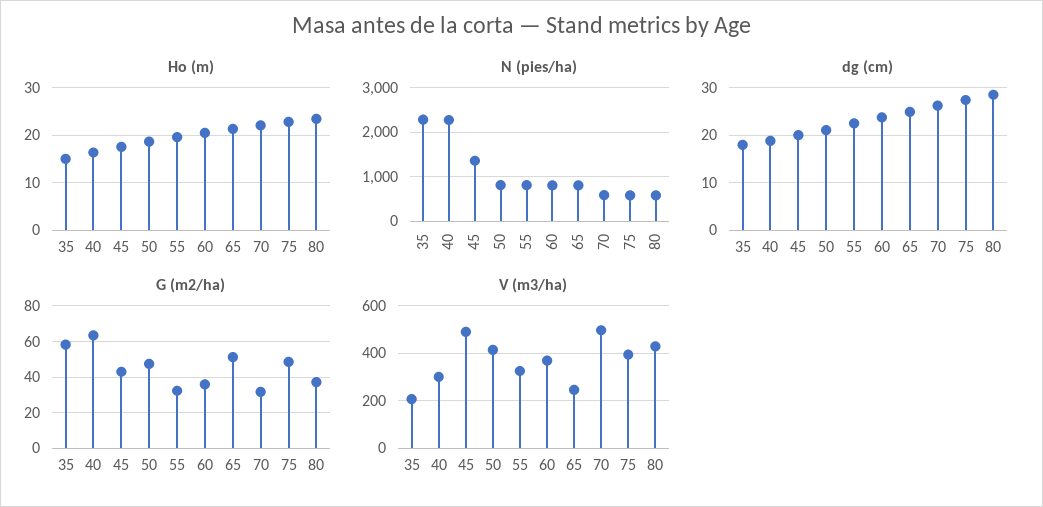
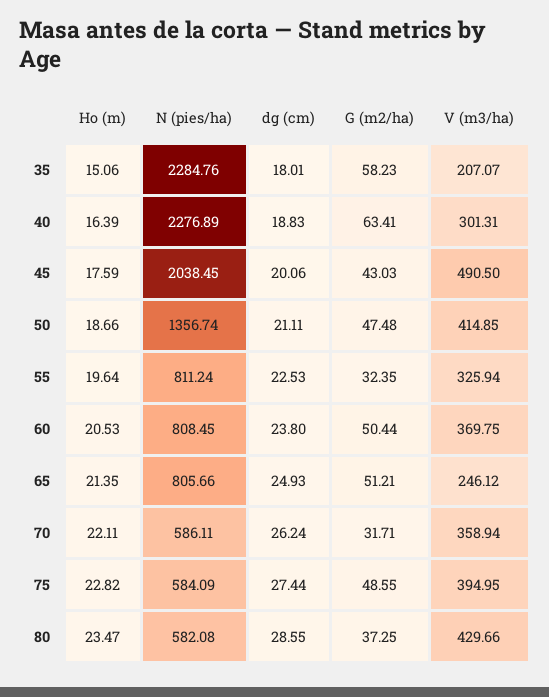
  {
    "Ho (m)": {
      "35": 15.06,
      "40": 16.39,
      "45": 17.59,
      "50": 18.66,
      "55": 19.64,
      "60": 20.53,
      "65": 21.35,
      "70": 22.11,
      "75": 22.82,
      "80": 23.47
    },
    "N (pies/ha)": {
      "35": 2284.76,
      "40": 2276.89,
-     "45": 1400,
+     "45": 2038.45,
-     "50": 800,
+     "50": 1356.74,
      "55": 811.24,
      "60": 808.45,
      "65": 805.66,
      "70": 586.11,
      "75": 584.09,
      "80": 582.08
    },
    "dg (cm)": {
      "35": 18.01,
      "40": 18.83,
      "45": 20.06,
      "50": 21.11,
      "55": 22.53,
      "60": 23.8,
      "65": 24.93,
      "70": 26.24,
      "75": 27.44,
      "80": 28.55
    },
    "G (m2/ha)": {
      "35": 58.23,
      "40": 63.41,
      "45": 43.03,
      "50": 47.48,
      "55": 32.35,
-     "60": 35,
+     "60": 50.44,
      "65": 51.21,
      "70": 31.71,
      "75": 48.55,
      "80": 37.25
    },
    "V (m3/ha)": {
      "35": 207.07,
      "40": 301.31,
      "45": 490.5,
      "50": 414.85,
      "55": 325.94,
      "60": 369.75,
      "65": 246.12,
-     "70": 500,
+     "70": 358.94,
      "75": 394.95,
      "80": 429.66
    }
  }

